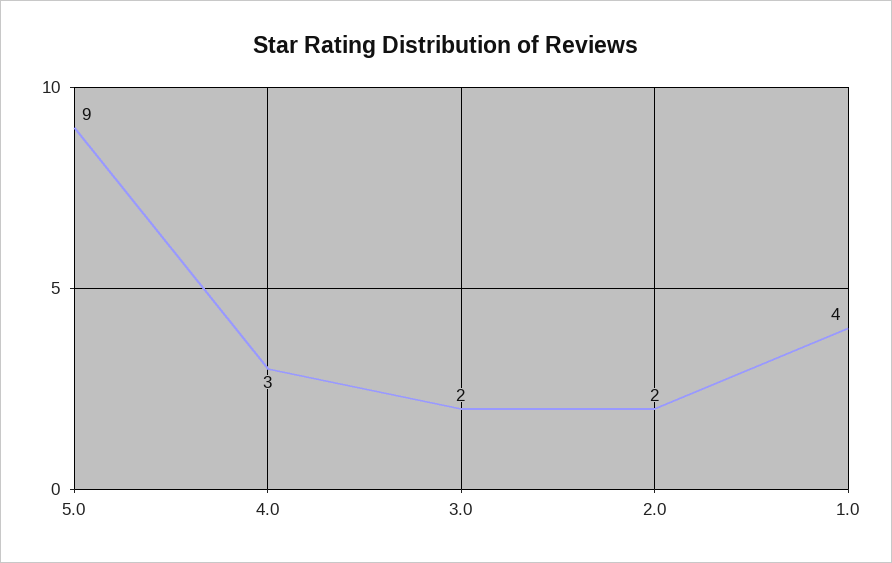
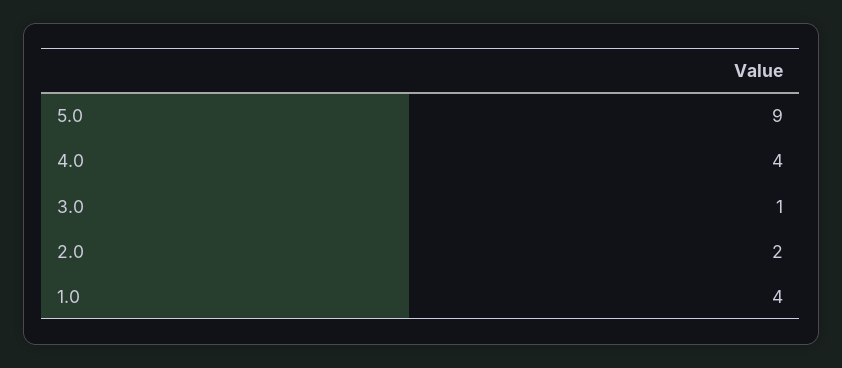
  {
    "5.0": 9,
-   "4.0": 3,
+   "4.0": 4,
-   "3.0": 2,
+   "3.0": 1,
    "2.0": 2,
    "1.0": 4
  }

